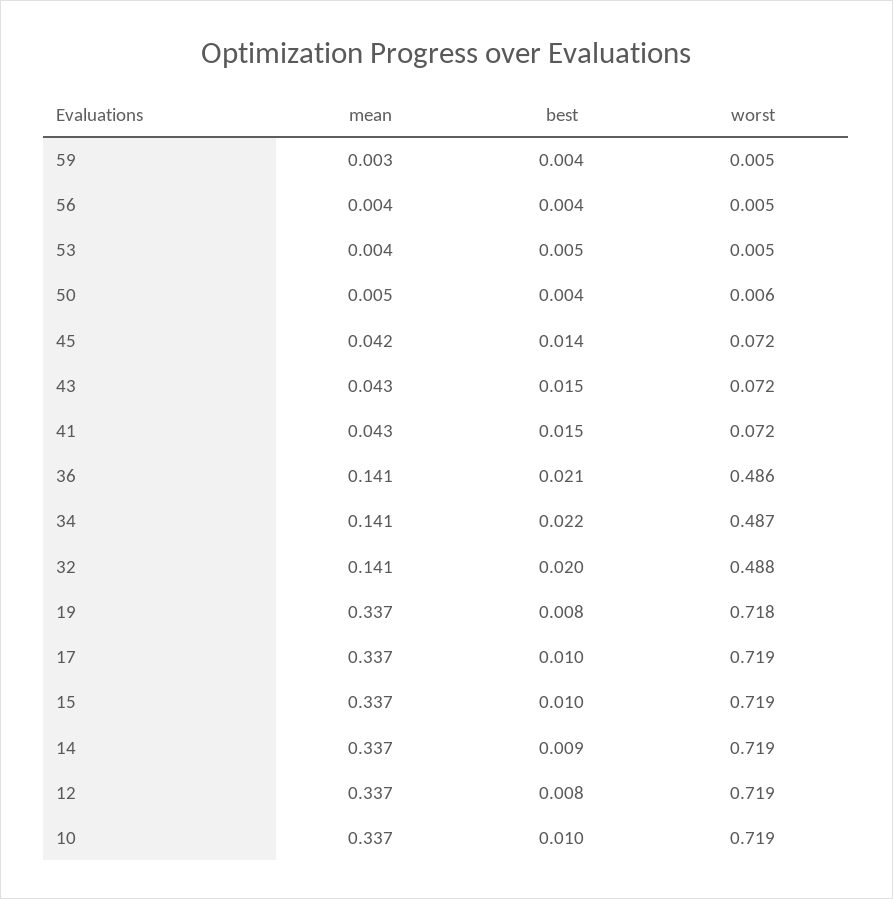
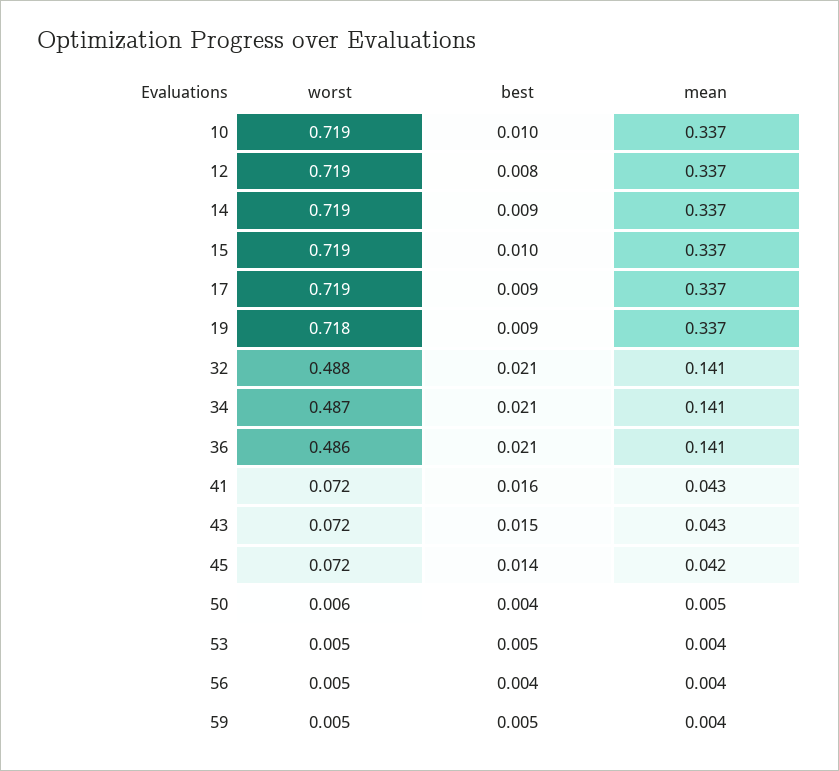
  {
    "mean": {
-     "59": 0.003,
+     "59": 0.004,
      "56": 0.004,
      "53": 0.004,
      "50": 0.005,
      "45": 0.042,
      "43": 0.043,
      "41": 0.043,
      "36": 0.141,
      "34": 0.141,
      "32": 0.141,
      "19": 0.337,
      "17": 0.337,
      "15": 0.337,
      "14": 0.337,
      "12": 0.337,
      "10": 0.337
    },
    "best": {
-     "59": 0.004,
+     "59": 0.005,
      "56": 0.004,
      "53": 0.005,
      "50": 0.004,
      "45": 0.014,
      "43": 0.015,
-     "41": 0.015,
+     "41": 0.016,
      "36": 0.021,
-     "34": 0.022,
+     "34": 0.021,
-     "32": 0.02,
+     "32": 0.021,
-     "19": 0.008,
+     "19": 0.009,
-     "17": 0.01,
+     "17": 0.009,
      "15": 0.01,
      "14": 0.009,
      "12": 0.008,
      "10": 0.01
    },
    "worst": {
      "59": 0.005,
      "56": 0.005,
      "53": 0.005,
      "50": 0.006,
      "45": 0.072,
      "43": 0.072,
      "41": 0.072,
      "36": 0.486,
      "34": 0.487,
      "32": 0.488,
      "19": 0.718,
      "17": 0.719,
      "15": 0.719,
      "14": 0.719,
      "12": 0.719,
      "10": 0.719
    }
  }

